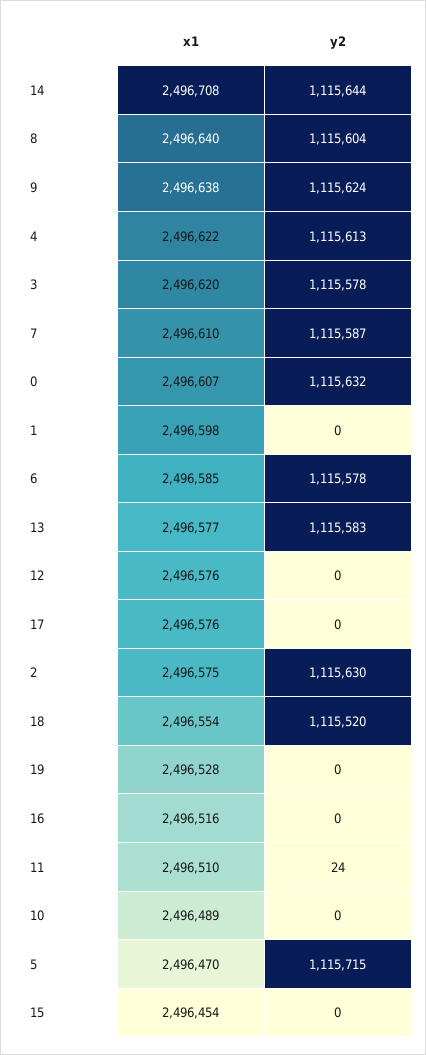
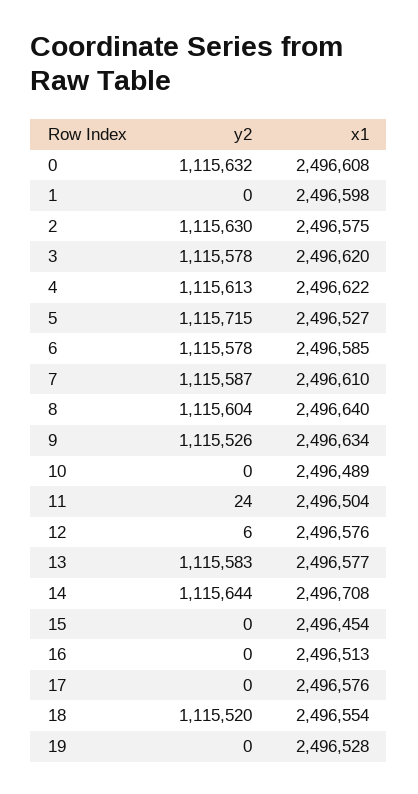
  {
    "x1": {
      "14": 2496708,
      "8": 2496640,
-     "9": 2496638,
+     "9": 2496634,
      "4": 2496622,
      "3": 2496620,
      "7": 2496610,
-     "0": 2496607,
+     "0": 2496608,
      "1": 2496598,
      "6": 2496585,
      "13": 2496577,
      "12": 2496576,
      "17": 2496576,
      "2": 2496575,
      "18": 2496554,
      "19": 2496528,
-     "16": 2496516,
+     "16": 2496513,
-     "11": 2496510,
+     "11": 2496504,
      "10": 2496489,
-     "5": 2496470,
+     "5": 2496527,
      "15": 2496454
    },
    "y2": {
      "14": 1115644,
      "8": 1115604,
-     "9": 1115624,
+     "9": 1115526,
      "4": 1115613,
      "3": 1115578,
      "7": 1115587,
      "0": 1115632,
      "1": 0,
      "6": 1115578,
      "13": 1115583,
-     "12": 0,
+     "12": 6,
      "17": 0,
      "2": 1115630,
      "18": 1115520,
      "19": 0,
      "16": 0,
      "11": 24,
      "10": 0,
      "5": 1115715,
      "15": 0
    }
  }

